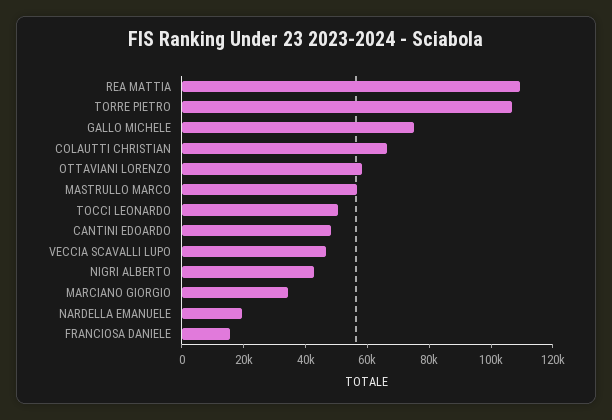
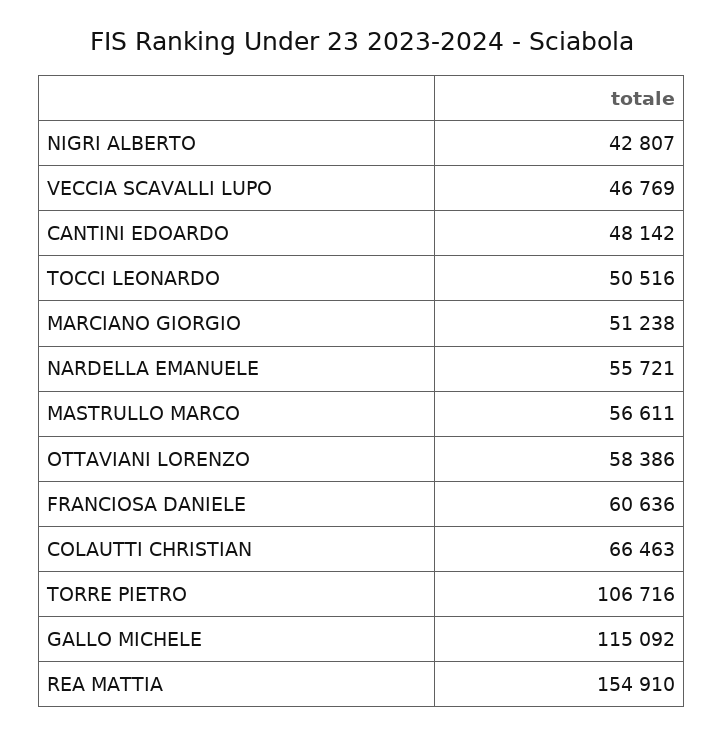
  {
-   "REA MATTIA": 110000,
+   "REA MATTIA": 154910,
    "TORRE PIETRO": 106716,
-   "GALLO MICHELE": 75000,
+   "GALLO MICHELE": 115092,
    "COLAUTTI CHRISTIAN": 66463,
    "OTTAVIANI LORENZO": 58386,
    "MASTRULLO MARCO": 56611,
    "TOCCI LEONARDO": 50516,
    "CANTINI EDOARDO": 48142,
    "VECCIA SCAVALLI LUPO": 46769,
    "NIGRI ALBERTO": 42807,
-   "MARCIANO GIORGIO": 35000,
+   "MARCIANO GIORGIO": 51238,
-   "NARDELLA EMANUELE": 20000,
+   "NARDELLA EMANUELE": 55721,
-   "FRANCIOSA DANIELE": 15000
+   "FRANCIOSA DANIELE": 60636
  }

